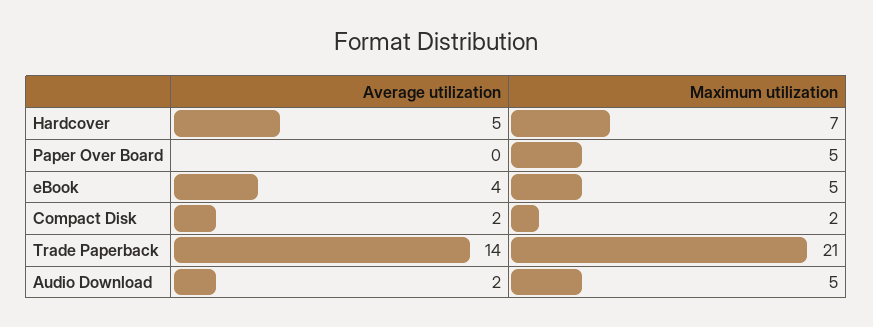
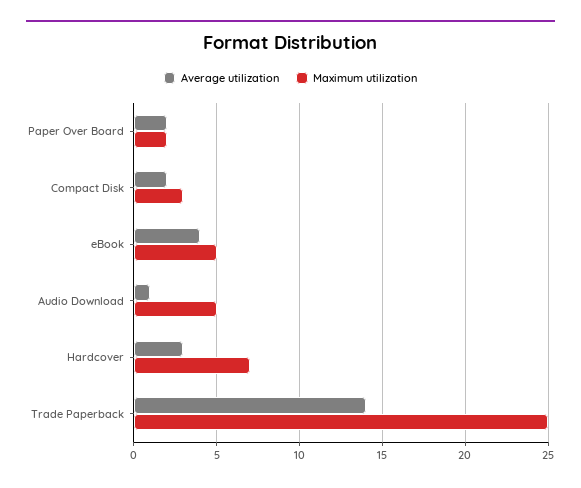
  {
    "Average utilization": {
-     "Hardcover": 5,
+     "Hardcover": 3,
-     "Paper Over Board": 0,
+     "Paper Over Board": 2,
      "eBook": 4,
      "Compact Disk": 2,
      "Trade Paperback": 14,
-     "Audio Download": 2
+     "Audio Download": 1
    },
    "Maximum utilization": {
      "Hardcover": 7,
-     "Paper Over Board": 5,
+     "Paper Over Board": 2,
      "eBook": 5,
-     "Compact Disk": 2,
+     "Compact Disk": 3,
-     "Trade Paperback": 21,
+     "Trade Paperback": 25,
      "Audio Download": 5
    }
  }

